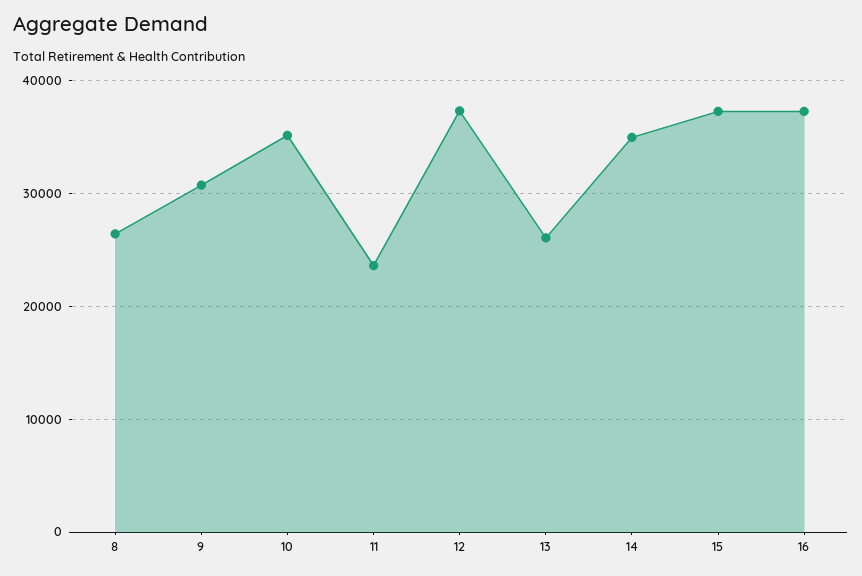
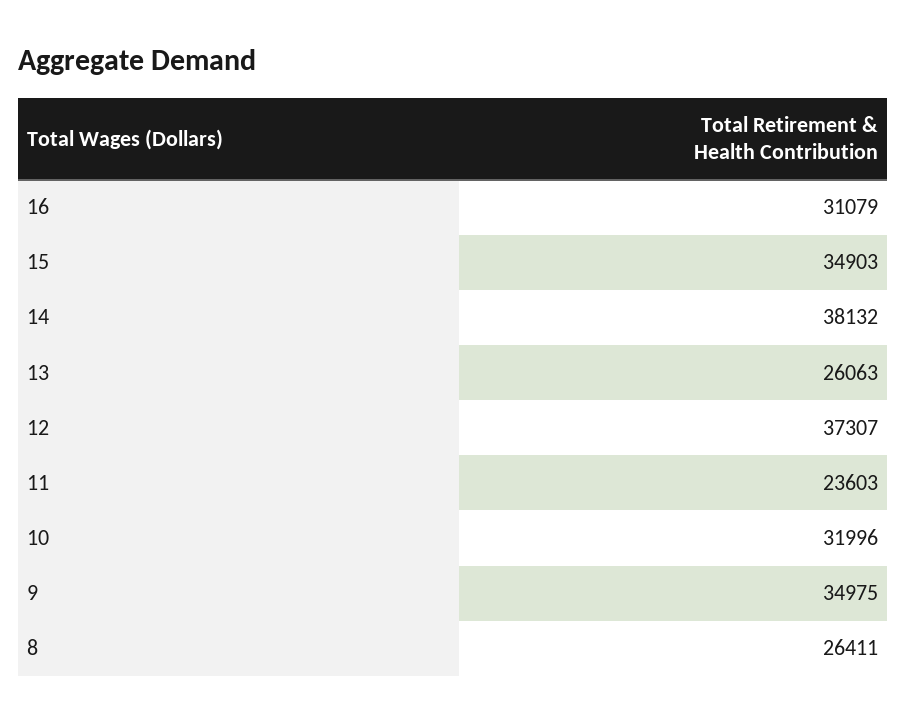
  {
    "8": 26411,
-   "9": 31000,
+   "9": 34975,
-   "10": 35000,
+   "10": 31996,
    "11": 23603,
    "12": 37307,
    "13": 26063,
-   "14": 35000,
+   "14": 38132,
-   "15": 37000,
+   "15": 34903,
-   "16": 37000
+   "16": 31079
  }

